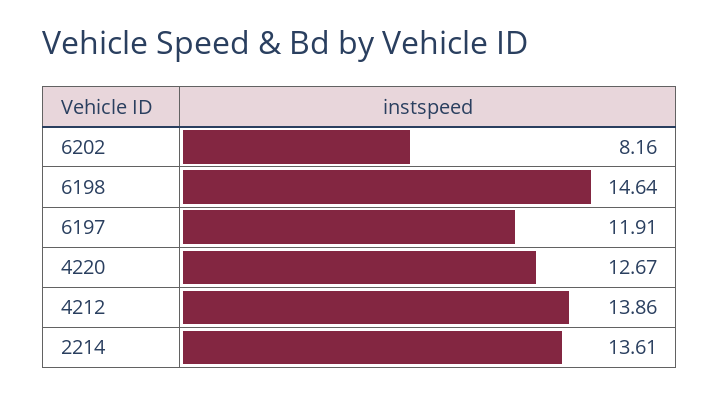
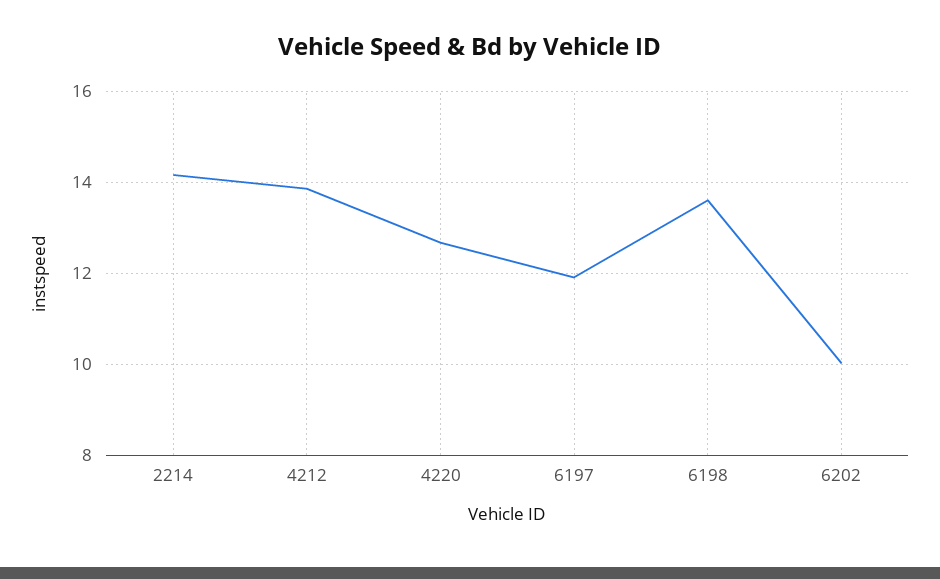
  {
-   "6202": 8.16,
+   "6202": 10,
-   "6198": 14.64,
+   "6198": 13.6,
    "6197": 11.91,
    "4220": 12.67,
    "4212": 13.86,
-   "2214": 13.61
+   "2214": 14.2
  }

